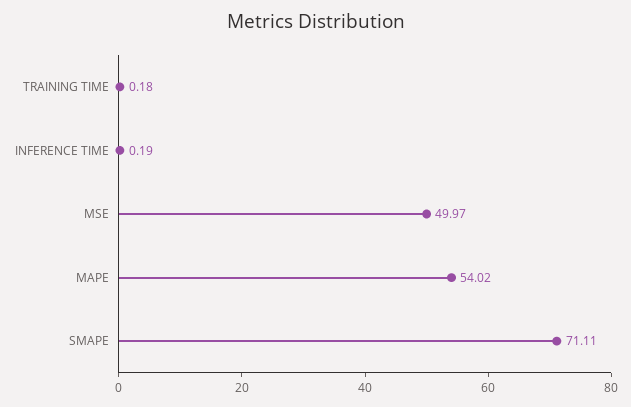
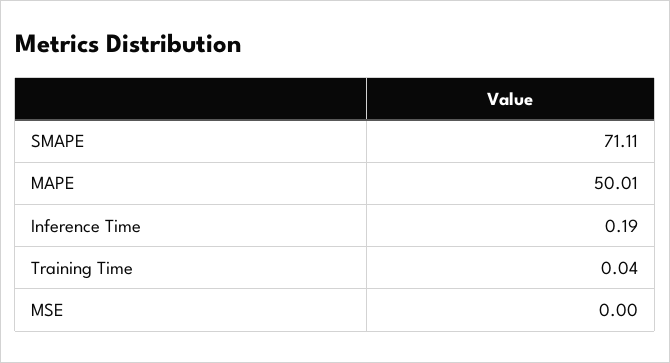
  {
-   "TRAINING TIME": 0.18,
+   "TRAINING TIME": 0.04,
    "INFERENCE TIME": 0.19,
-   "MSE": 49.97,
+   "MSE": 0,
-   "MAPE": 54.02,
+   "MAPE": 50.01,
    "SMAPE": 71.11
  }

